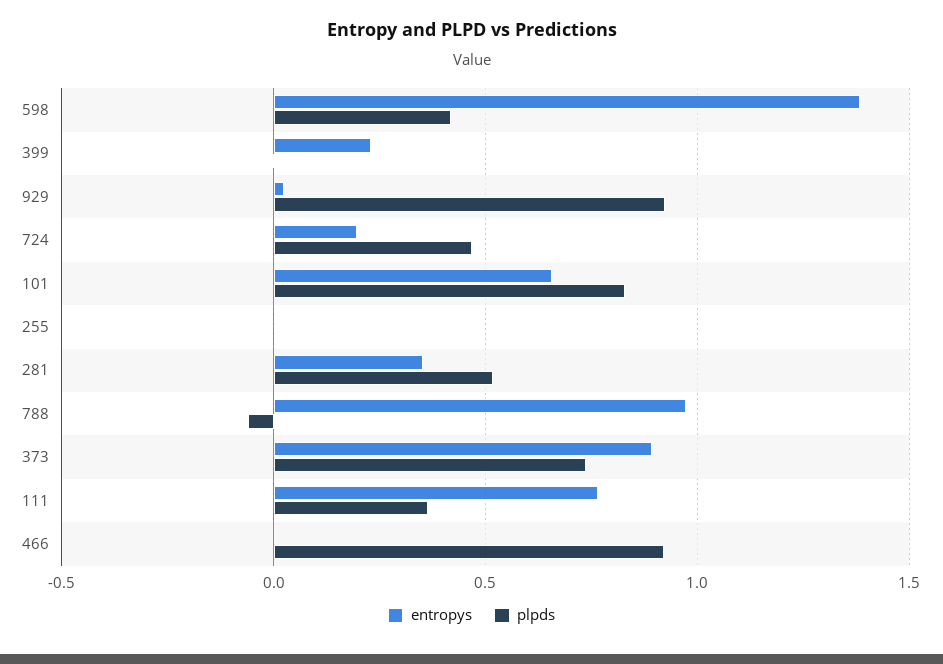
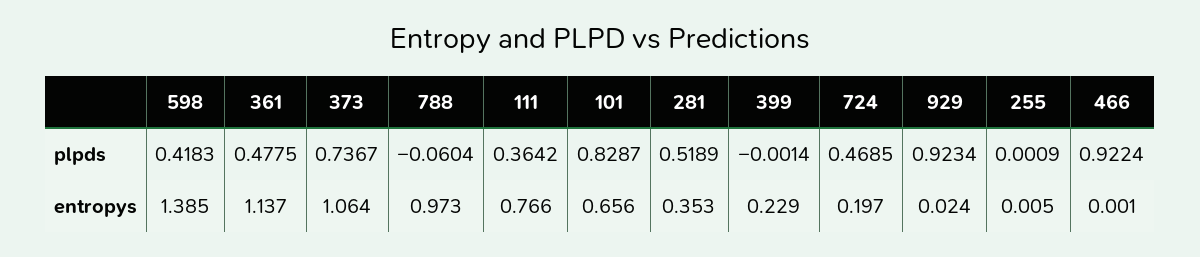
  {
    "entropys": {
      "598": 1.385,
      "399": 0.229,
      "929": 0.024,
      "724": 0.197,
      "101": 0.656,
      "255": 0.005,
      "281": 0.353,
      "788": 0.973,
-     "373": 0.9,
+     "373": 1.064,
      "111": 0.766,
-     "466": 0.001
+     "466": 0.001,
+     "361": 1.137
    },
    "plpds": {
      "598": 0.4183,
      "399": -0.0014,
      "929": 0.9234,
      "724": 0.4685,
      "101": 0.8287,
      "255": 0.0009,
      "281": 0.5189,
      "788": -0.0604,
      "373": 0.7367,
      "111": 0.3642,
-     "466": 0.9224
+     "466": 0.9224,
+     "361": 0.4775
    }
  }

